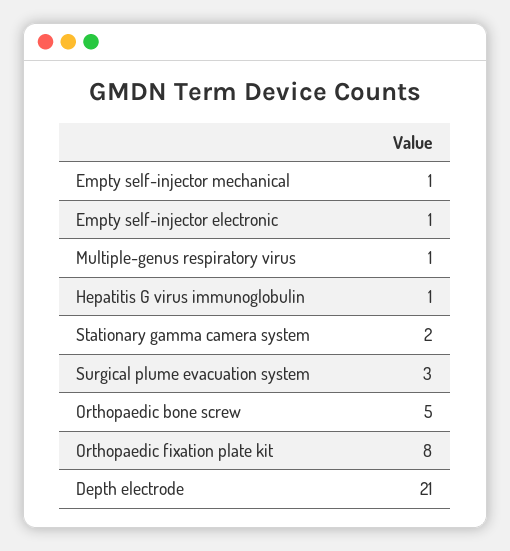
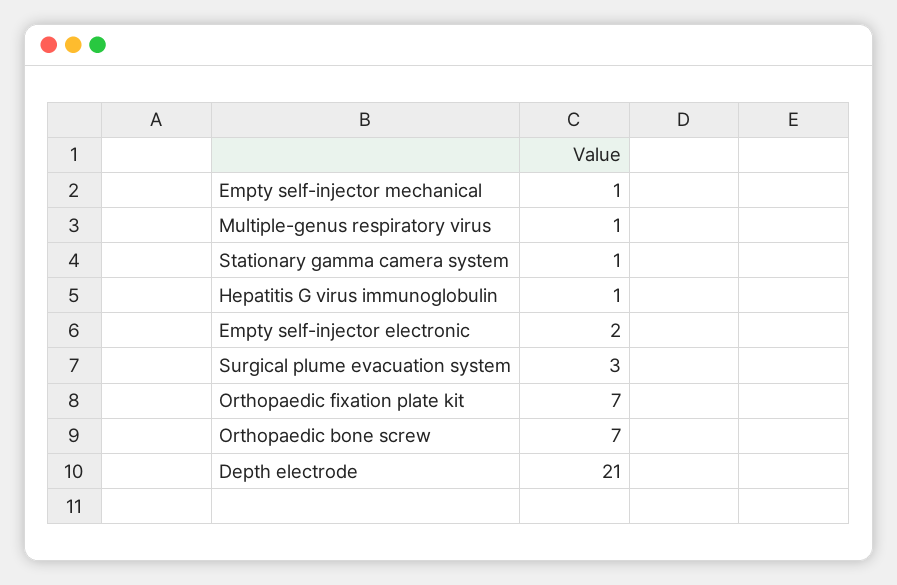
  {
    "Empty self-injector mechanical": 1,
-   "Empty self-injector electronic": 1,
+   "Empty self-injector electronic": 2,
    "Multiple-genus respiratory virus": 1,
    "Hepatitis G virus immunoglobulin": 1,
-   "Stationary gamma camera system": 2,
+   "Stationary gamma camera system": 1,
    "Surgical plume evacuation system": 3,
-   "Orthopaedic bone screw": 5,
+   "Orthopaedic bone screw": 7,
-   "Orthopaedic fixation plate kit": 8,
+   "Orthopaedic fixation plate kit": 7,
    "Depth electrode": 21
  }

